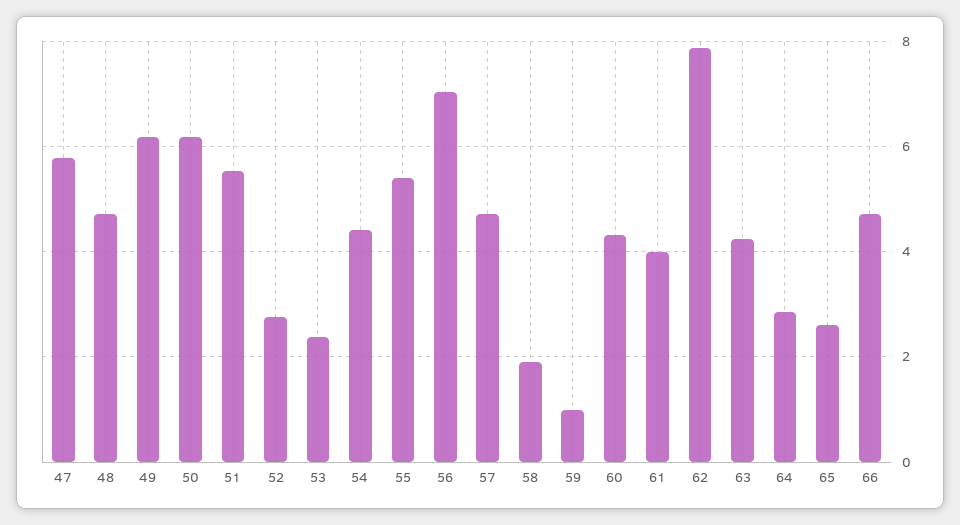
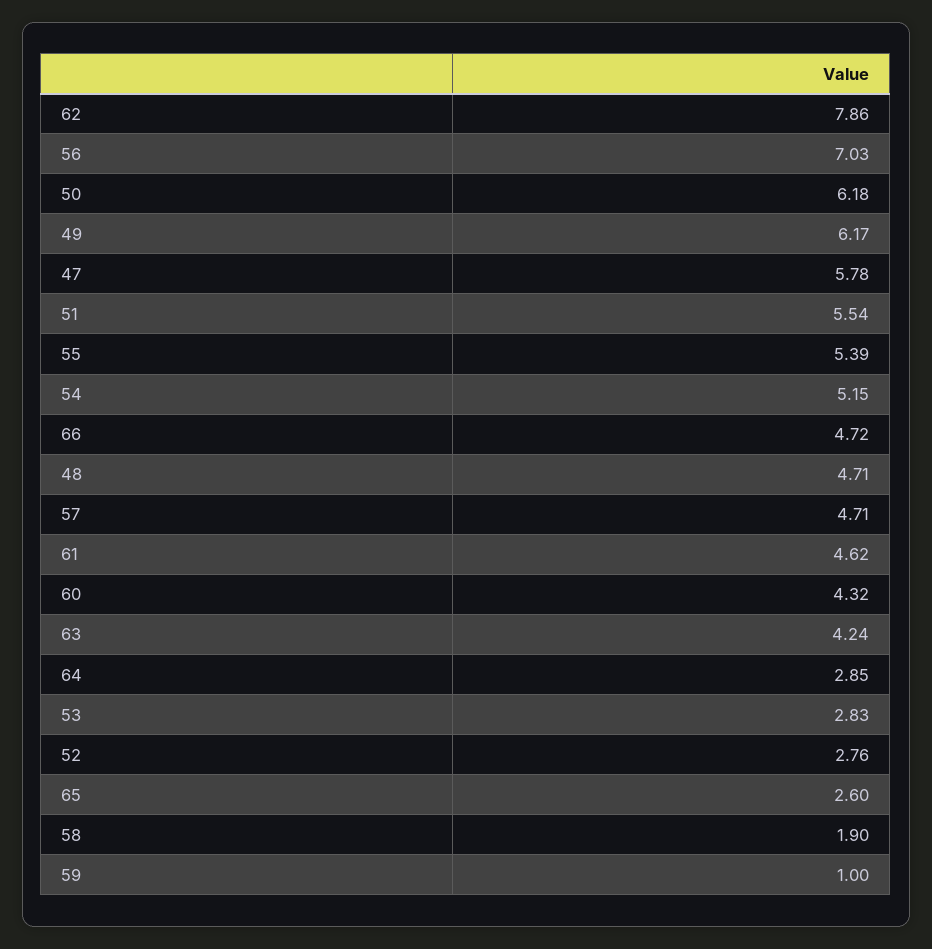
  {
    "47": 5.78,
    "48": 4.71,
    "49": 6.17,
    "50": 6.18,
    "51": 5.54,
    "52": 2.76,
-   "53": 2.4,
+   "53": 2.83,
-   "54": 4.4,
+   "54": 5.15,
    "55": 5.39,
    "56": 7.03,
    "57": 4.71,
    "58": 1.9,
    "59": 1,
    "60": 4.32,
-   "61": 4,
+   "61": 4.62,
    "62": 7.86,
    "63": 4.24,
    "64": 2.85,
    "65": 2.6,
    "66": 4.72
  }

